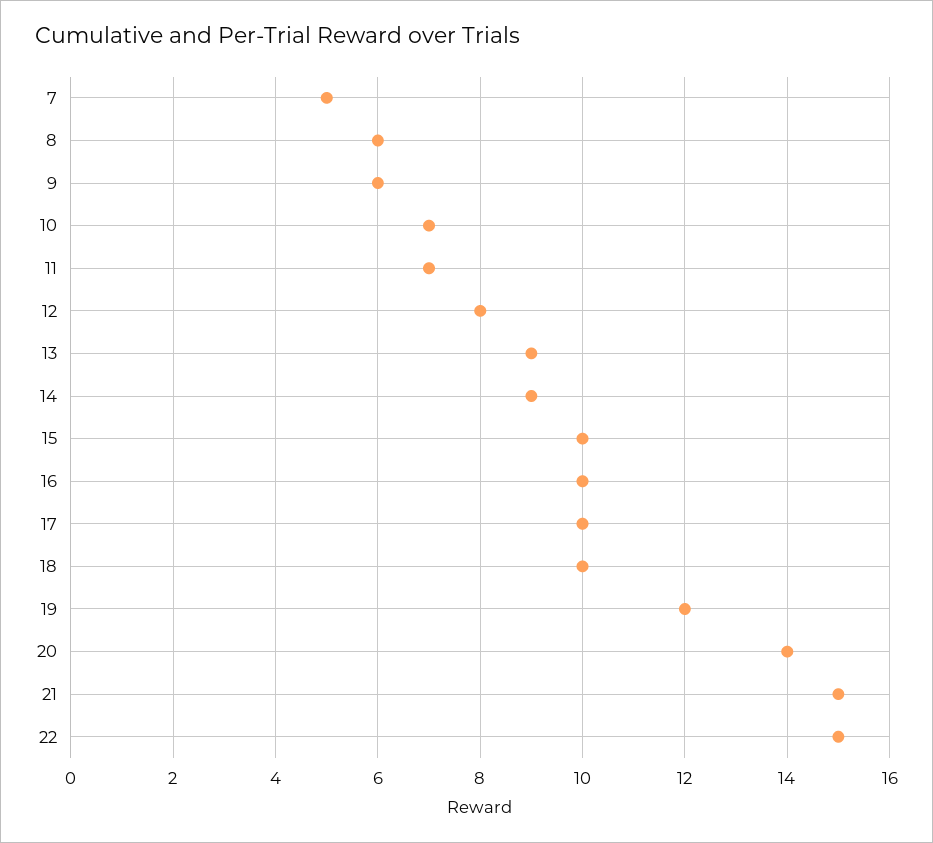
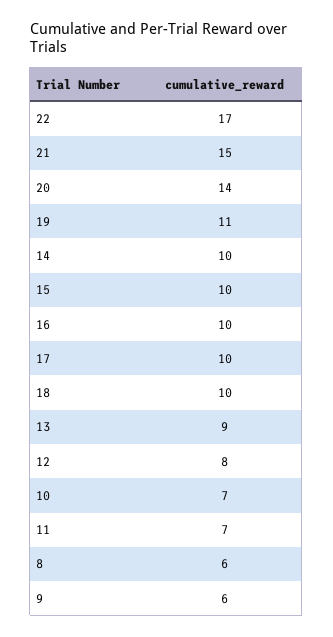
  {
-   "7": 5,
    "8": 6,
    "9": 6,
    "10": 7,
    "11": 7,
    "12": 8,
    "13": 9,
-   "14": 9,
+   "14": 10,
    "15": 10,
    "16": 10,
    "17": 10,
    "18": 10,
-   "19": 12,
+   "19": 11,
    "20": 14,
    "21": 15,
-   "22": 15
+   "22": 17
  }

